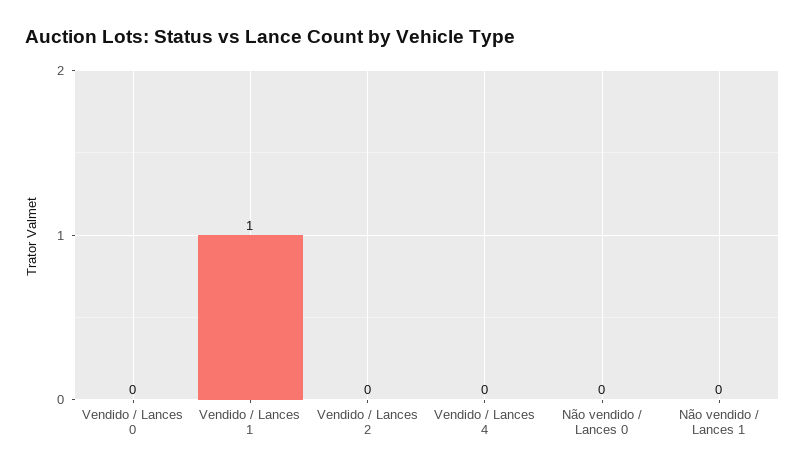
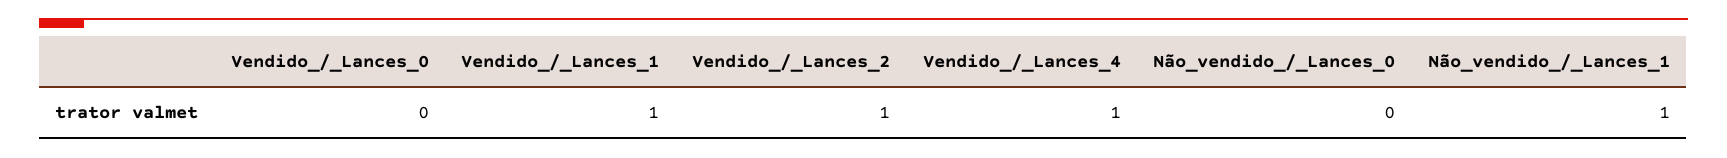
  {
    "Vendido / Lances 0": 0,
    "Vendido / Lances 1": 1,
-   "Vendido / Lances 2": 0,
+   "Vendido / Lances 2": 1,
-   "Vendido / Lances 4": 0,
+   "Vendido / Lances 4": 1,
    "Não vendido / Lances 0": 0,
-   "Não vendido / Lances 1": 0
+   "Não vendido / Lances 1": 1
  }

